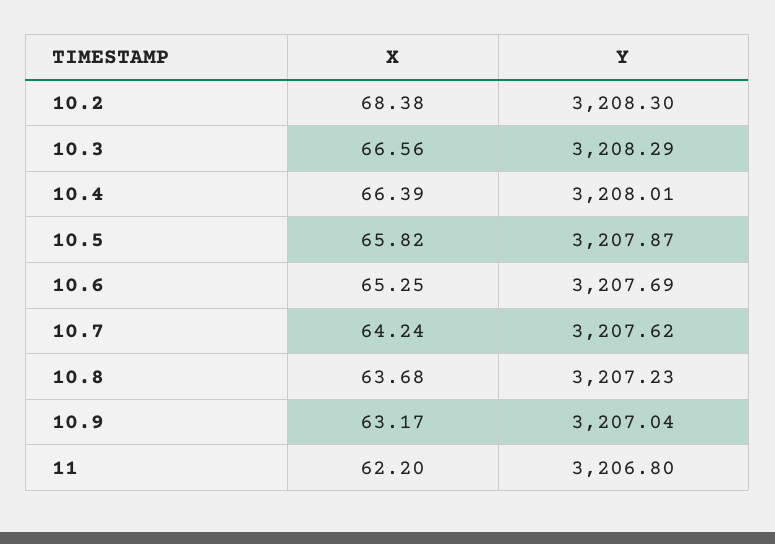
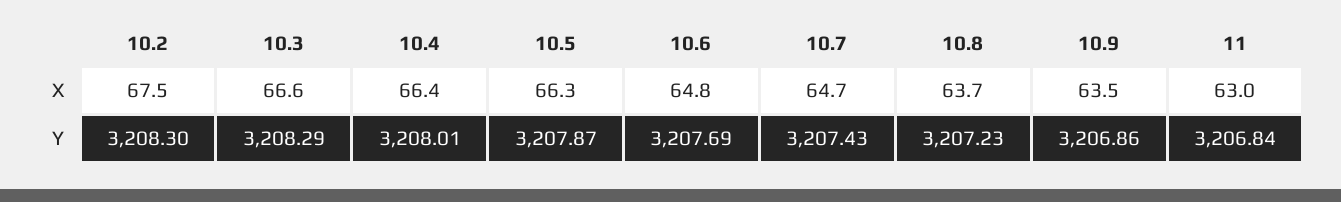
  {
    "X": {
-     "10.2": 68.38,
+     "10.2": 67.5,
      "10.3": 66.56,
      "10.4": 66.39,
-     "10.5": 65.82,
+     "10.5": 66.3,
-     "10.6": 65.25,
+     "10.6": 64.8,
-     "10.7": 64.24,
+     "10.7": 64.7,
      "10.8": 63.68,
-     "10.9": 63.17,
+     "10.9": 63.5,
-     "11": 62.2
+     "11": 63
    },
    "Y": {
      "10.2": 3208.3,
      "10.3": 3208.29,
      "10.4": 3208.01,
      "10.5": 3207.87,
      "10.6": 3207.69,
-     "10.7": 3207.62,
+     "10.7": 3207.43,
      "10.8": 3207.23,
-     "10.9": 3207.04,
+     "10.9": 3206.86,
-     "11": 3206.8
+     "11": 3206.84
    }
  }

